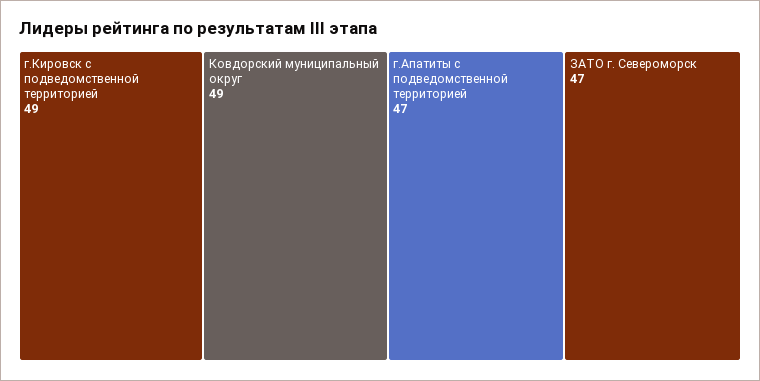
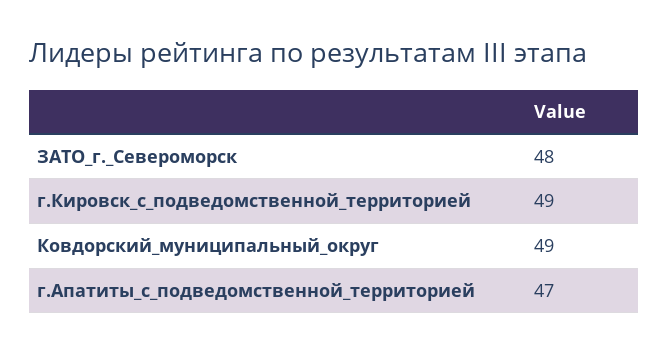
  {
    "г.Кировск с подведомственной территорией": 49,
    "Ковдорский муниципальный округ": 49,
    "г.Апатиты с подведомственной территорией": 47,
-   "ЗАТО г. Североморск": 47
+   "ЗАТО г. Североморск": 48
  }

